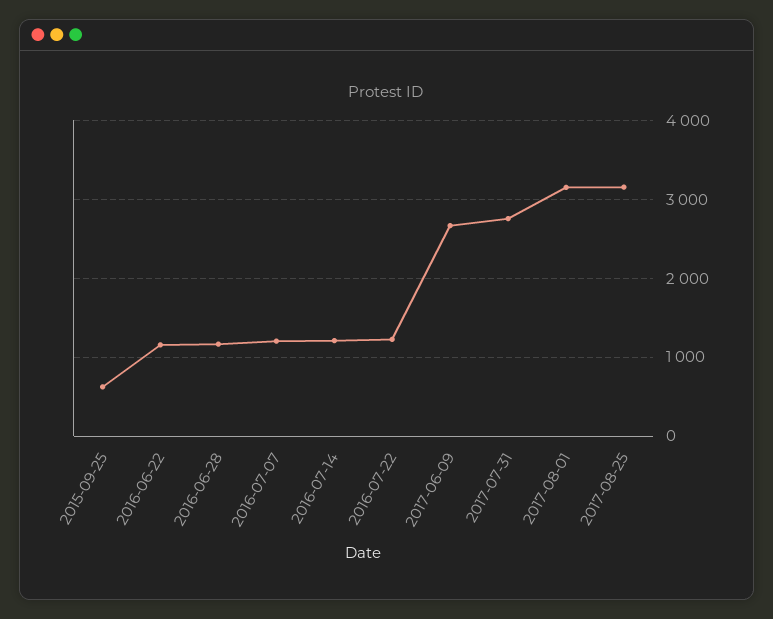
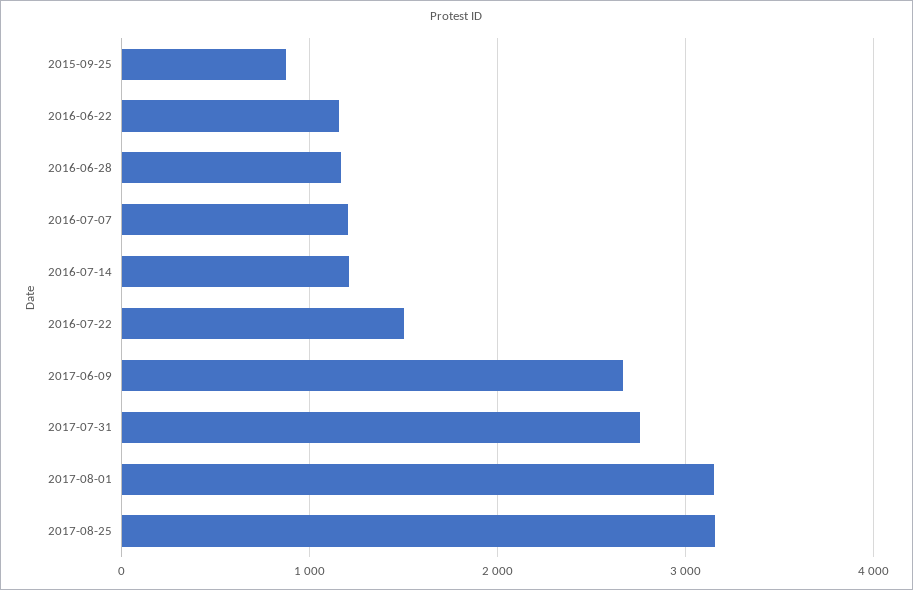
  {
-   "2015-09-25": 600,
+   "2015-09-25": 900,
    "2016-06-22": 1200,
    "2016-06-28": 1200,
    "2016-07-07": 1200,
    "2016-07-14": 1200,
-   "2016-07-22": 1200,
+   "2016-07-22": 1500,
    "2017-06-09": 2700,
    "2017-07-31": 2800,
    "2017-08-01": 3200,
    "2017-08-25": 3200
  }

